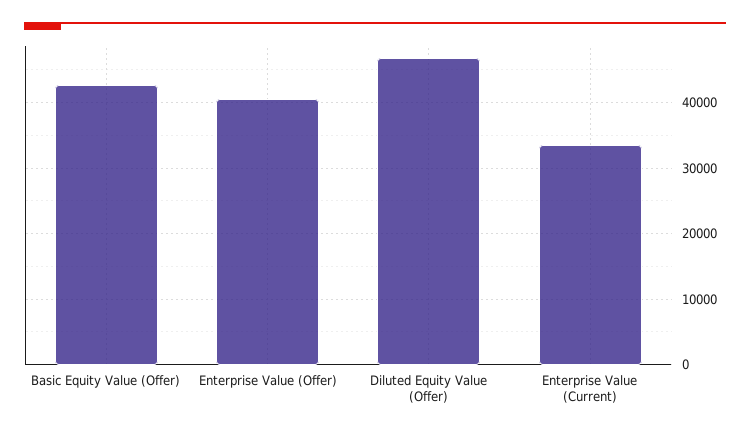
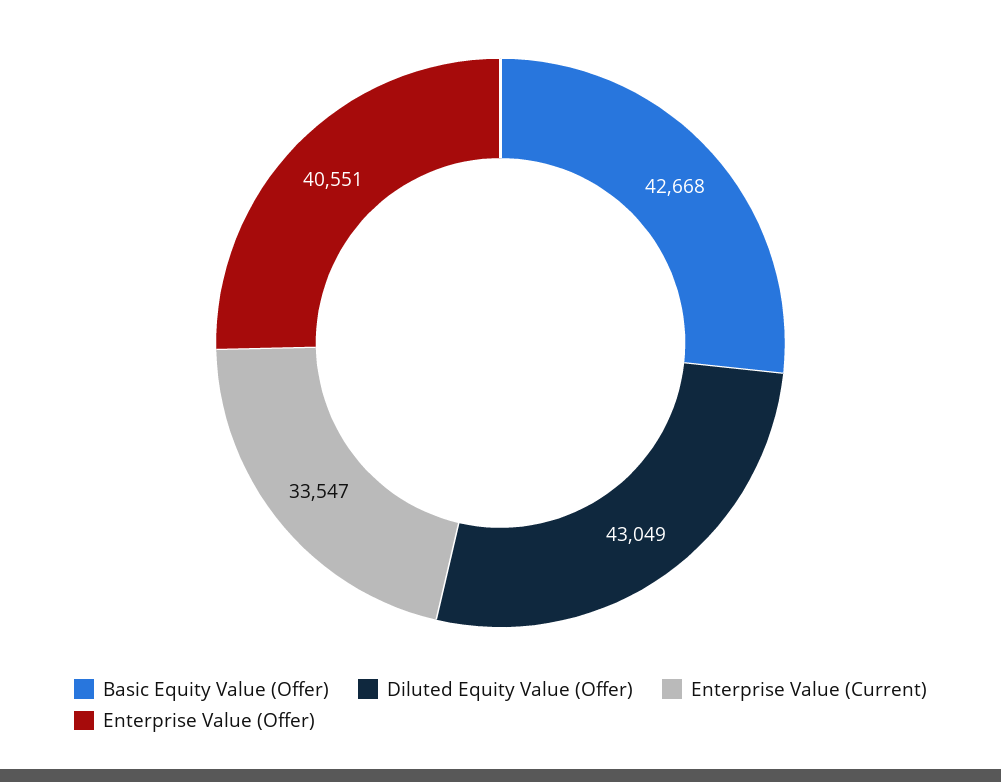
  {
    "Basic Equity Value (Offer)": 42668,
    "Enterprise Value (Offer)": 40551,
-   "Diluted Equity Value (Offer)": 47000,
+   "Diluted Equity Value (Offer)": 43049,
    "Enterprise Value (Current)": 33547
  }

